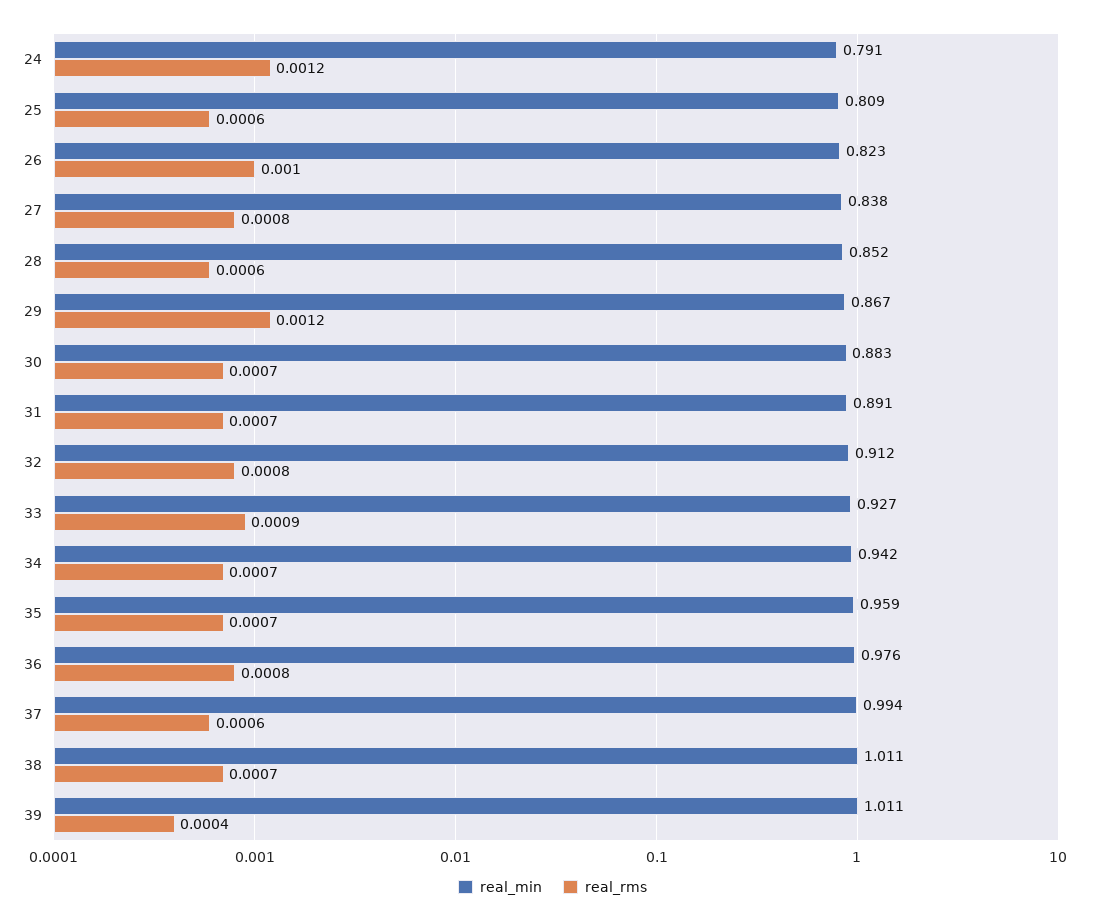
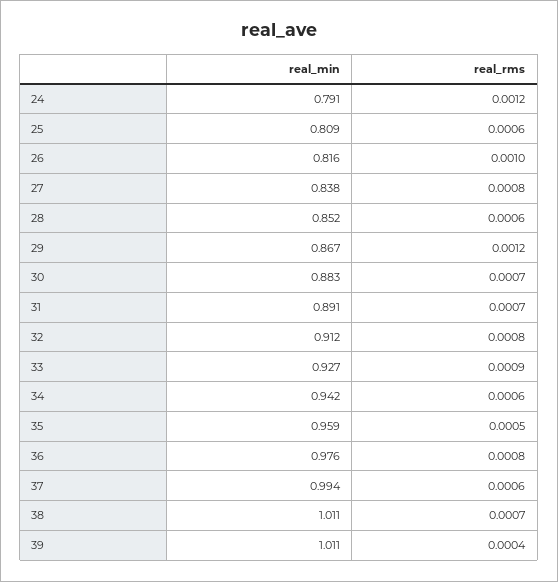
  {
    "real_min": {
      "24": 0.791,
      "25": 0.809,
-     "26": 0.823,
+     "26": 0.816,
      "27": 0.838,
      "28": 0.852,
      "29": 0.867,
      "30": 0.883,
      "31": 0.891,
      "32": 0.912,
      "33": 0.927,
      "34": 0.942,
      "35": 0.959,
      "36": 0.976,
      "37": 0.994,
      "38": 1.011,
      "39": 1.011
    },
    "real_rms": {
      "24": 0.0012,
      "25": 0.0006,
      "26": 0.001,
      "27": 0.0008,
      "28": 0.0006,
      "29": 0.0012,
      "30": 0.0007,
      "31": 0.0007,
      "32": 0.0008,
      "33": 0.0009,
-     "34": 0.0007,
+     "34": 0.0006,
-     "35": 0.0007,
+     "35": 0.0005,
      "36": 0.0008,
      "37": 0.0006,
      "38": 0.0007,
      "39": 0.0004
    }
  }

